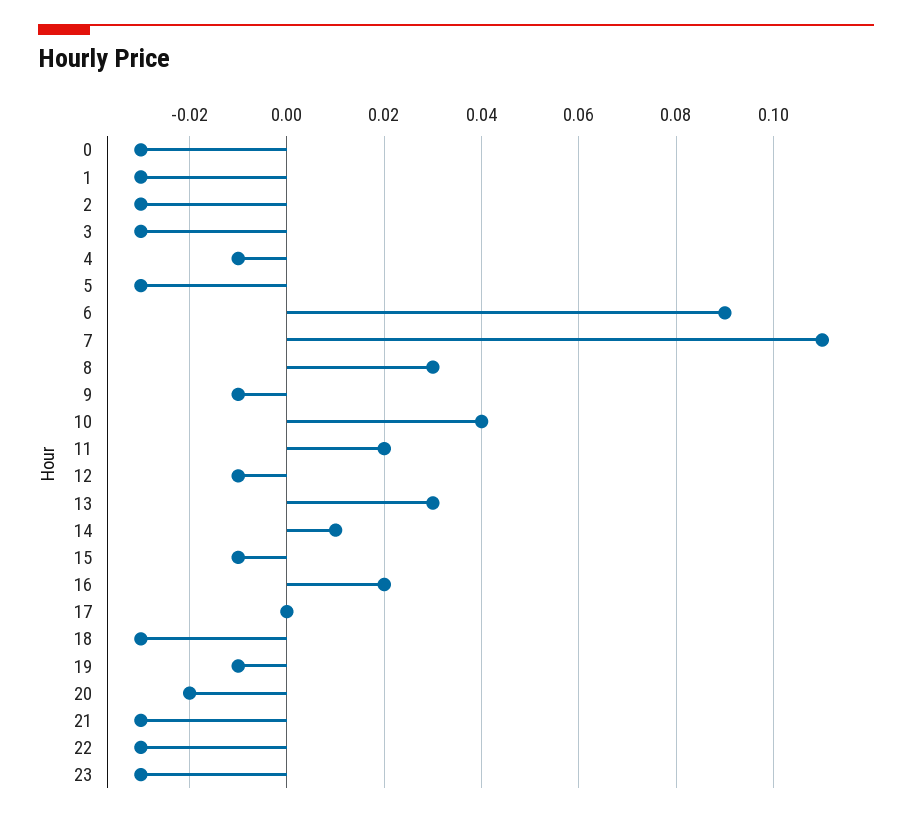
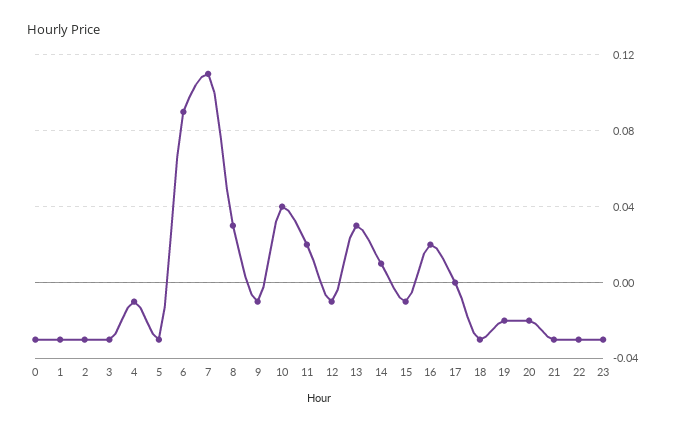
  {
    "0": -0.03,
    "1": -0.03,
    "2": -0.03,
    "3": -0.03,
    "4": -0.01,
    "5": -0.03,
    "6": 0.09,
    "7": 0.11,
    "8": 0.03,
    "9": -0.01,
    "10": 0.04,
    "11": 0.02,
    "12": -0.01,
    "13": 0.03,
    "14": 0.01,
    "15": -0.01,
    "16": 0.02,
    "17": 0,
    "18": -0.03,
-   "19": -0.01,
+   "19": -0.02,
    "20": -0.02,
    "21": -0.03,
    "22": -0.03,
    "23": -0.03
  }

